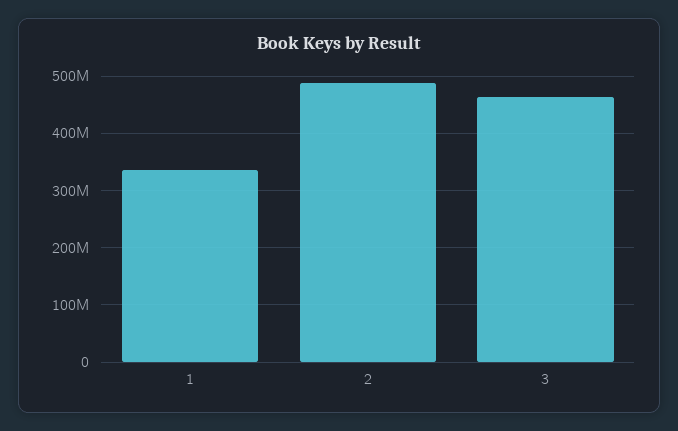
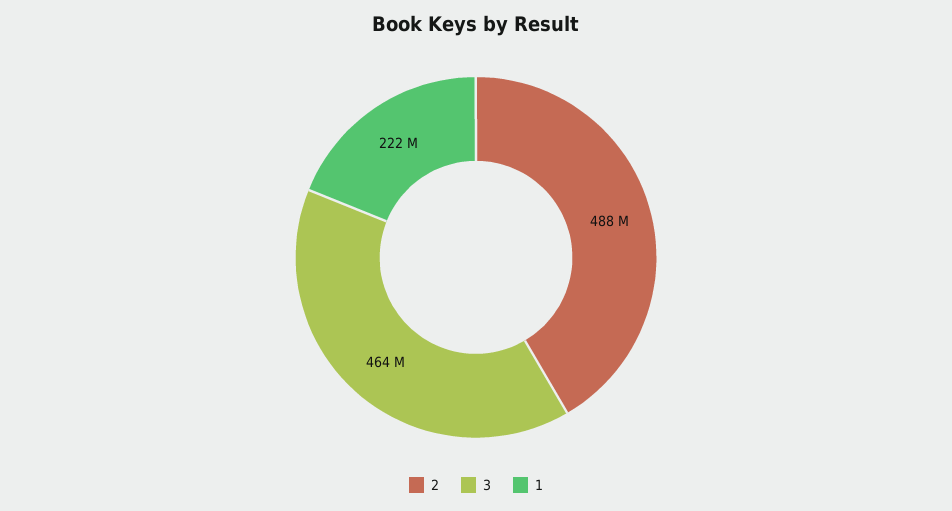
  {
-   "1": 340000000,
+   "1": 222000000,
    "2": 488000000,
    "3": 464000000
  }

